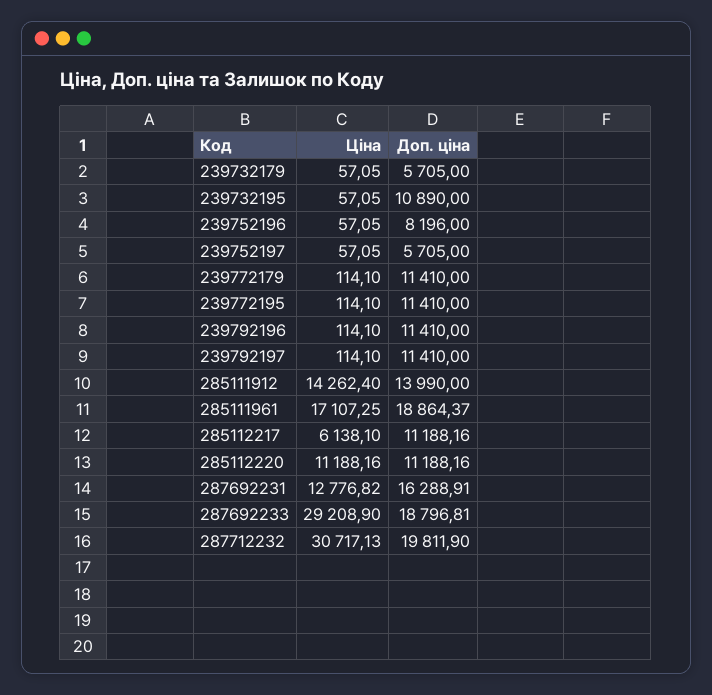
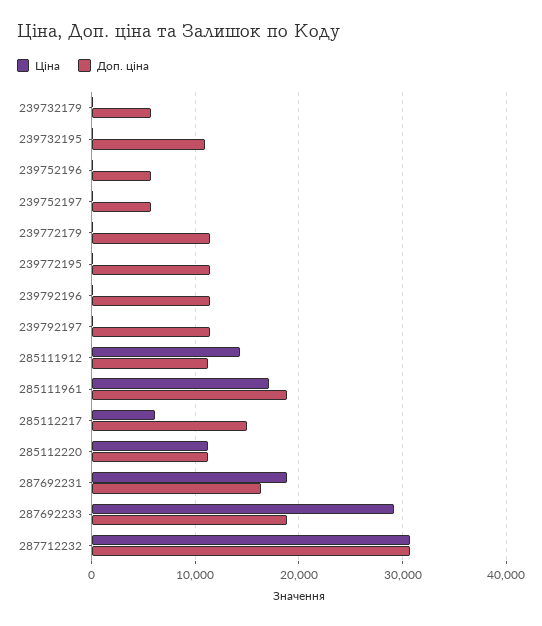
  {
    "Ціна": {
      "239732179": 57.05,
      "239732195": 57.05,
      "239752196": 57.05,
      "239752197": 57.05,
      "239772179": 114.1,
      "239772195": 114.1,
      "239792196": 114.1,
      "239792197": 114.1,
      "285111912": 14262.4,
      "285111961": 17107.25,
      "285112217": 6138.1,
      "285112220": 11188.16,
-     "287692231": 12776.82,
+     "287692231": 19000,
      "287692233": 29208.9,
      "287712232": 30717.13
    },
    "Доп. ціна": {
      "239732179": 5705,
      "239732195": 10890,
-     "239752196": 8196,
+     "239752196": 6000,
      "239752197": 5705,
      "239772179": 11410,
      "239772195": 11410,
      "239792196": 11410,
      "239792197": 11410,
-     "285111912": 13990,
+     "285111912": 11000,
      "285111961": 18864.37,
-     "285112217": 11188.16,
+     "285112217": 15000,
      "285112220": 11188.16,
      "287692231": 16288.91,
      "287692233": 18796.81,
-     "287712232": 19811.9
+     "287712232": 31000
    }
  }

